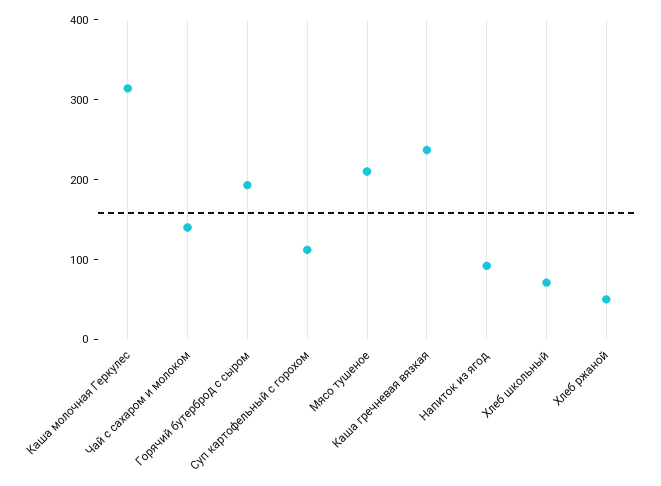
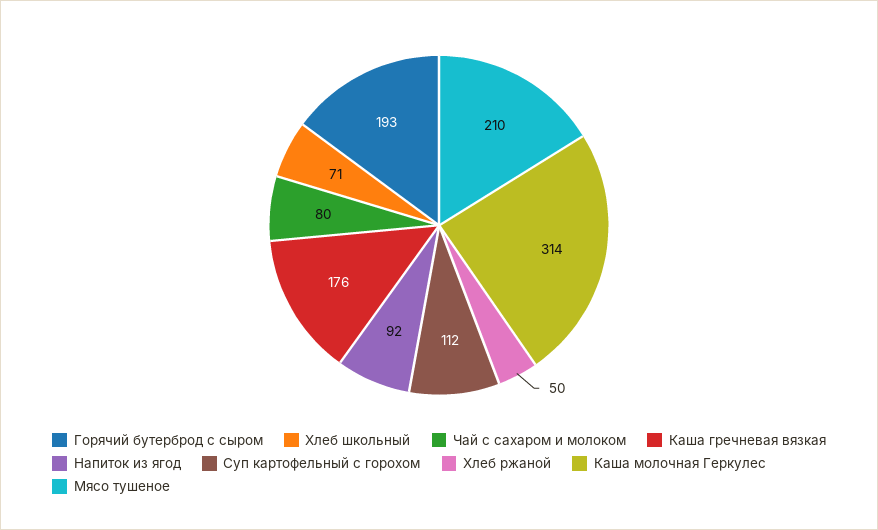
  {
    "Каша молочная Геркулес": 314,
-   "Чай с сахаром и молоком": 140,
+   "Чай с сахаром и молоком": 80,
    "Горячий бутерброд с сыром": 193,
    "Суп картофельный с горохом": 112,
    "Мясо тушеное": 210,
-   "Каша гречневая вязкая": 240,
+   "Каша гречневая вязкая": 176,
    "Напиток из ягод": 92,
    "Хлеб школьный": 71,
    "Хлеб ржаной": 50
  }

